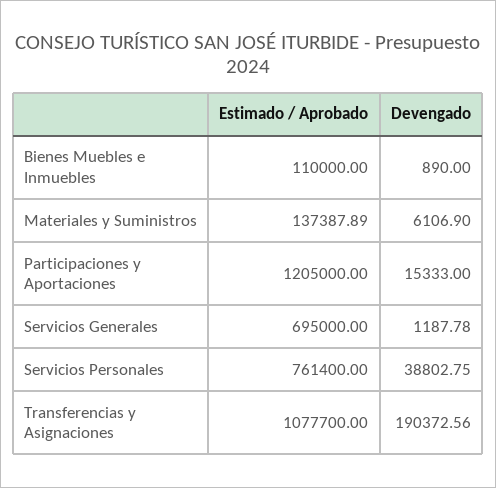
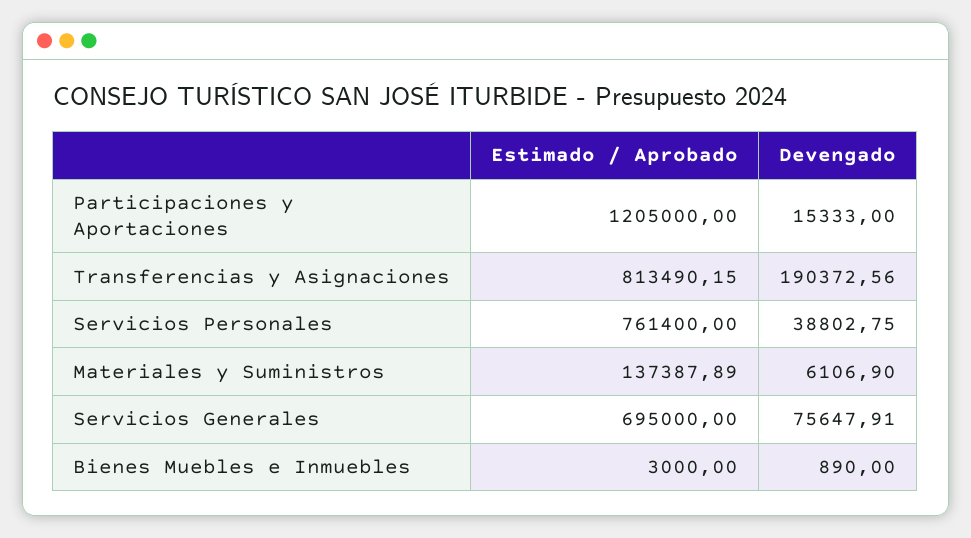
  {
    "Estimado / Aprobado": {
-     "Bienes Muebles e Inmuebles": 110000,
+     "Bienes Muebles e Inmuebles": 3000,
      "Materiales y Suministros": 137387.89,
      "Participaciones y Aportaciones": 1205000,
      "Servicios Generales": 695000,
      "Servicios Personales": 761400,
-     "Transferencias y Asignaciones": 1077700
+     "Transferencias y Asignaciones": 813490.15
    },
    "Devengado": {
      "Bienes Muebles e Inmuebles": 890,
      "Materiales y Suministros": 6106.9,
      "Participaciones y Aportaciones": 15333,
-     "Servicios Generales": 1187.78,
+     "Servicios Generales": 75647.91,
      "Servicios Personales": 38802.75,
      "Transferencias y Asignaciones": 190372.56
    }
  }

